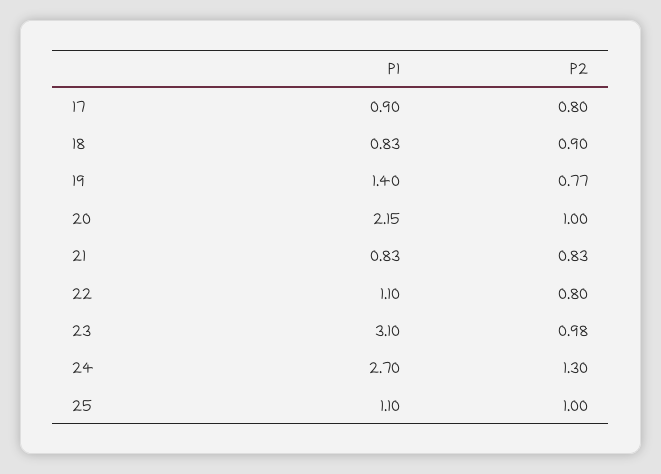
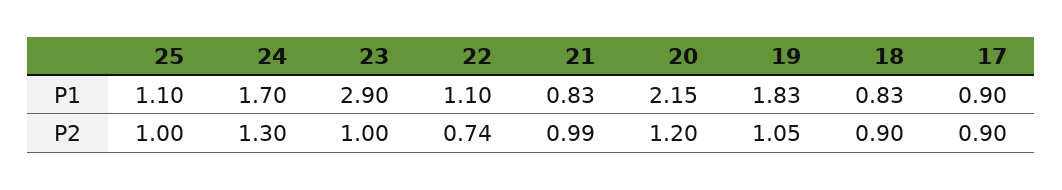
  {
    "P1": {
      "17": 0.9,
      "18": 0.83,
-     "19": 1.4,
+     "19": 1.83,
      "20": 2.15,
      "21": 0.83,
      "22": 1.1,
-     "23": 3.1,
+     "23": 2.9,
-     "24": 2.7,
+     "24": 1.7,
      "25": 1.1
    },
    "P2": {
-     "17": 0.8,
+     "17": 0.9,
      "18": 0.9,
-     "19": 0.77,
+     "19": 1.05,
-     "20": 1,
+     "20": 1.2,
-     "21": 0.83,
+     "21": 0.99,
-     "22": 0.8,
+     "22": 0.74,
-     "23": 0.98,
+     "23": 1,
      "24": 1.3,
      "25": 1
    }
  }

